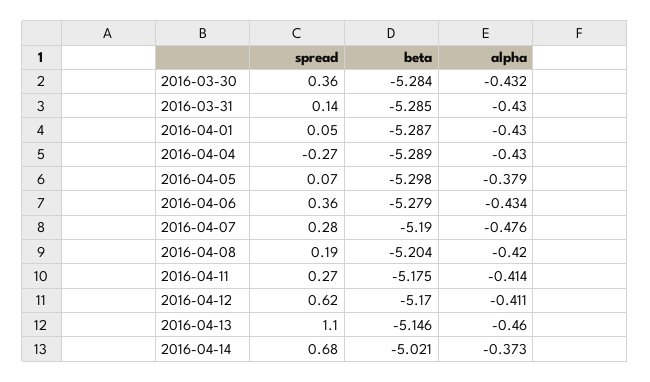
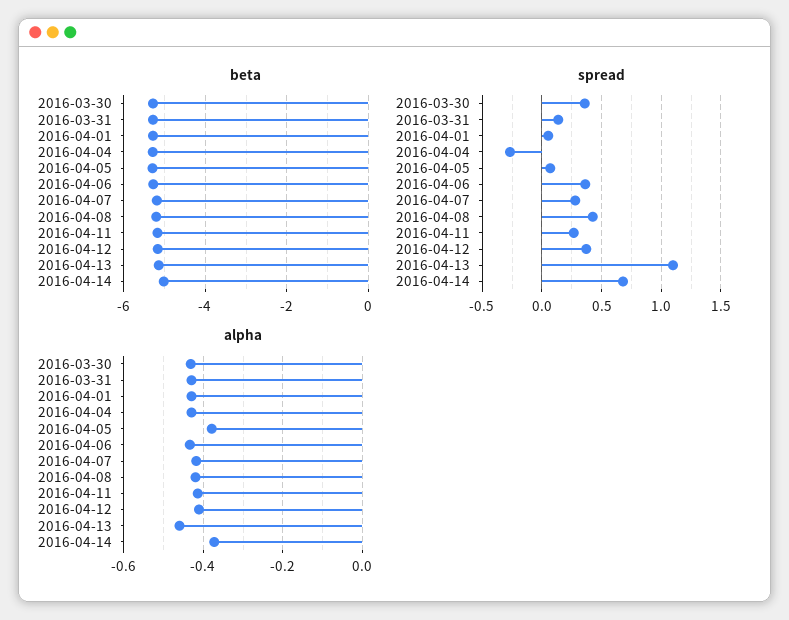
  {
    "spread": {
      "2016-03-30": 0.36,
      "2016-03-31": 0.14,
      "2016-04-01": 0.05,
      "2016-04-04": -0.27,
      "2016-04-05": 0.07,
      "2016-04-06": 0.36,
      "2016-04-07": 0.28,
-     "2016-04-08": 0.19,
+     "2016-04-08": 0.4,
      "2016-04-11": 0.27,
-     "2016-04-12": 0.62,
+     "2016-04-12": 0.4,
      "2016-04-13": 1.1,
      "2016-04-14": 0.68
    },
    "beta": {
      "2016-03-30": -5.284,
      "2016-03-31": -5.285,
      "2016-04-01": -5.287,
      "2016-04-04": -5.289,
      "2016-04-05": -5.298,
      "2016-04-06": -5.279,
      "2016-04-07": -5.19,
      "2016-04-08": -5.204,
      "2016-04-11": -5.175,
      "2016-04-12": -5.17,
      "2016-04-13": -5.146,
      "2016-04-14": -5.021
    },
    "alpha": {
      "2016-03-30": -0.432,
      "2016-03-31": -0.43,
      "2016-04-01": -0.43,
      "2016-04-04": -0.43,
      "2016-04-05": -0.379,
      "2016-04-06": -0.434,
-     "2016-04-07": -0.476,
+     "2016-04-07": -0.42,
      "2016-04-08": -0.42,
      "2016-04-11": -0.414,
      "2016-04-12": -0.411,
      "2016-04-13": -0.46,
      "2016-04-14": -0.373
    }
  }

